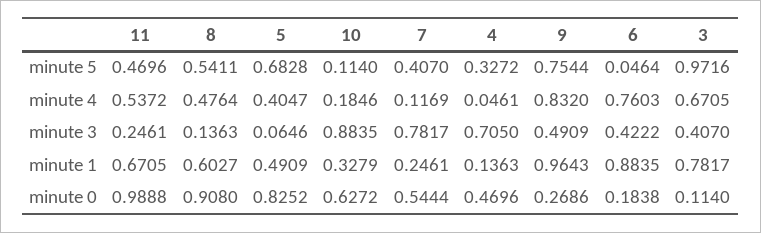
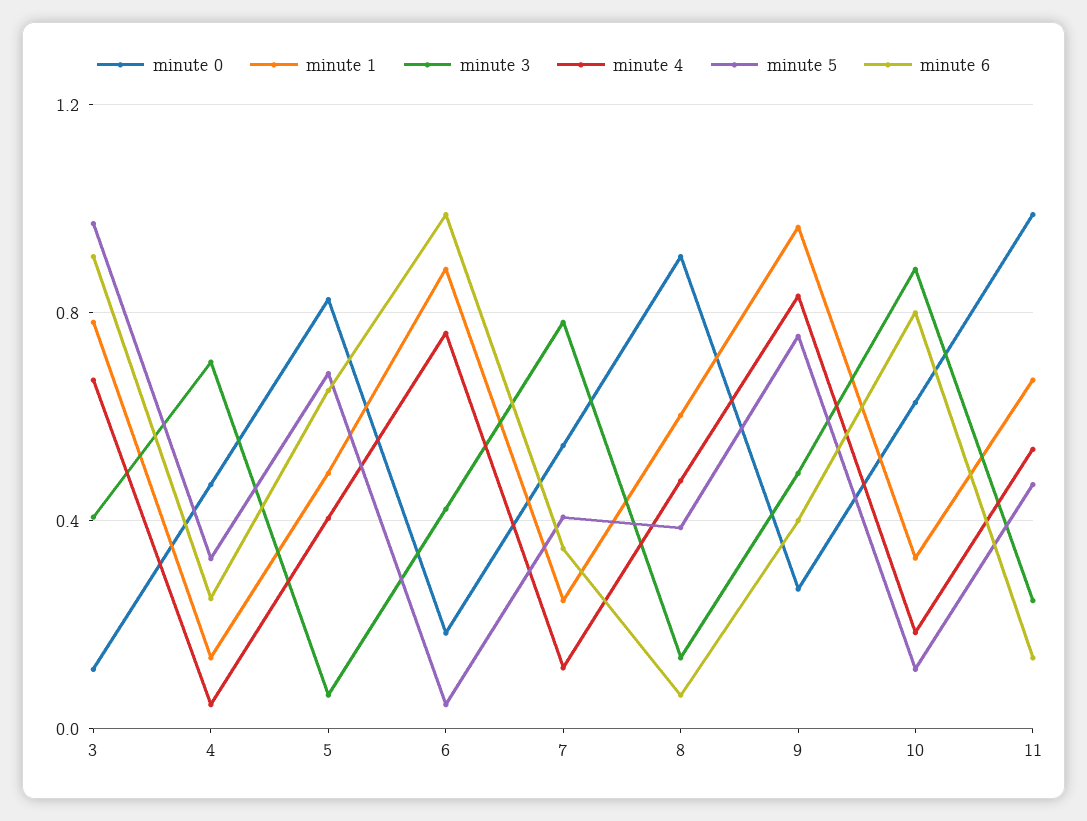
  {
    "minute 5": {
      "11": 0.4696,
-     "8": 0.5411,
+     "8": 0.4,
      "5": 0.6828,
      "10": 0.114,
      "7": 0.407,
      "4": 0.3272,
      "9": 0.7544,
      "6": 0.0464,
      "3": 0.9716
    },
    "minute 4": {
      "11": 0.5372,
      "8": 0.4764,
      "5": 0.4047,
      "10": 0.1846,
      "7": 0.1169,
      "4": 0.0461,
      "9": 0.832,
      "6": 0.7603,
      "3": 0.6705
    },
    "minute 3": {
      "11": 0.2461,
      "8": 0.1363,
      "5": 0.0646,
      "10": 0.8835,
      "7": 0.7817,
      "4": 0.705,
      "9": 0.4909,
      "6": 0.4222,
      "3": 0.407
    },
    "minute 1": {
      "11": 0.6705,
      "8": 0.6027,
      "5": 0.4909,
      "10": 0.3279,
      "7": 0.2461,
      "4": 0.1363,
      "9": 0.9643,
      "6": 0.8835,
      "3": 0.7817
    },
    "minute 0": {
      "11": 0.9888,
      "8": 0.908,
      "5": 0.8252,
      "10": 0.6272,
      "7": 0.5444,
      "4": 0.4696,
      "9": 0.2686,
      "6": 0.1838,
      "3": 0.114
-   }
+   },
+   "minute 6": {
+     "3": 0.9,
+     "4": 0.25,
+     "5": 0.65,
+     "6": 1,
+     "7": 0.35,
+     "8": 0.05,
+     "9": 0.4,
+     "10": 0.8,
+     "11": 0.15
+   }
  }

